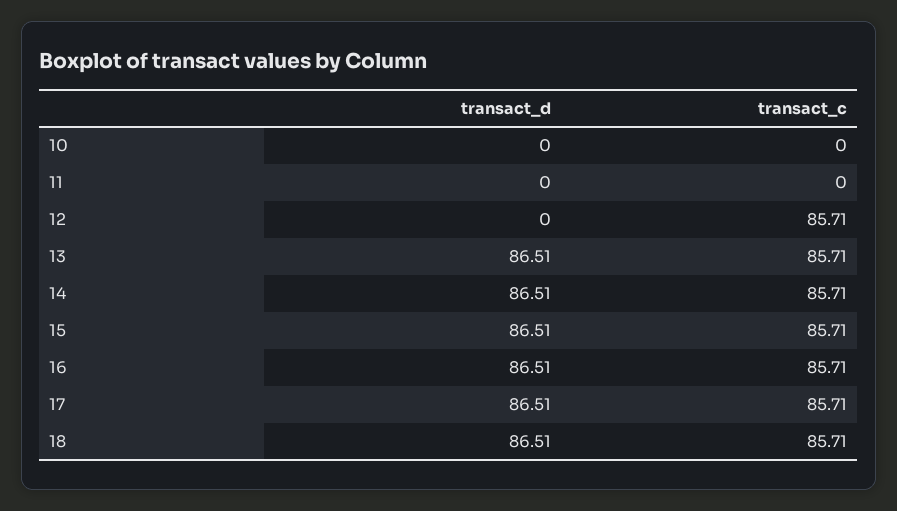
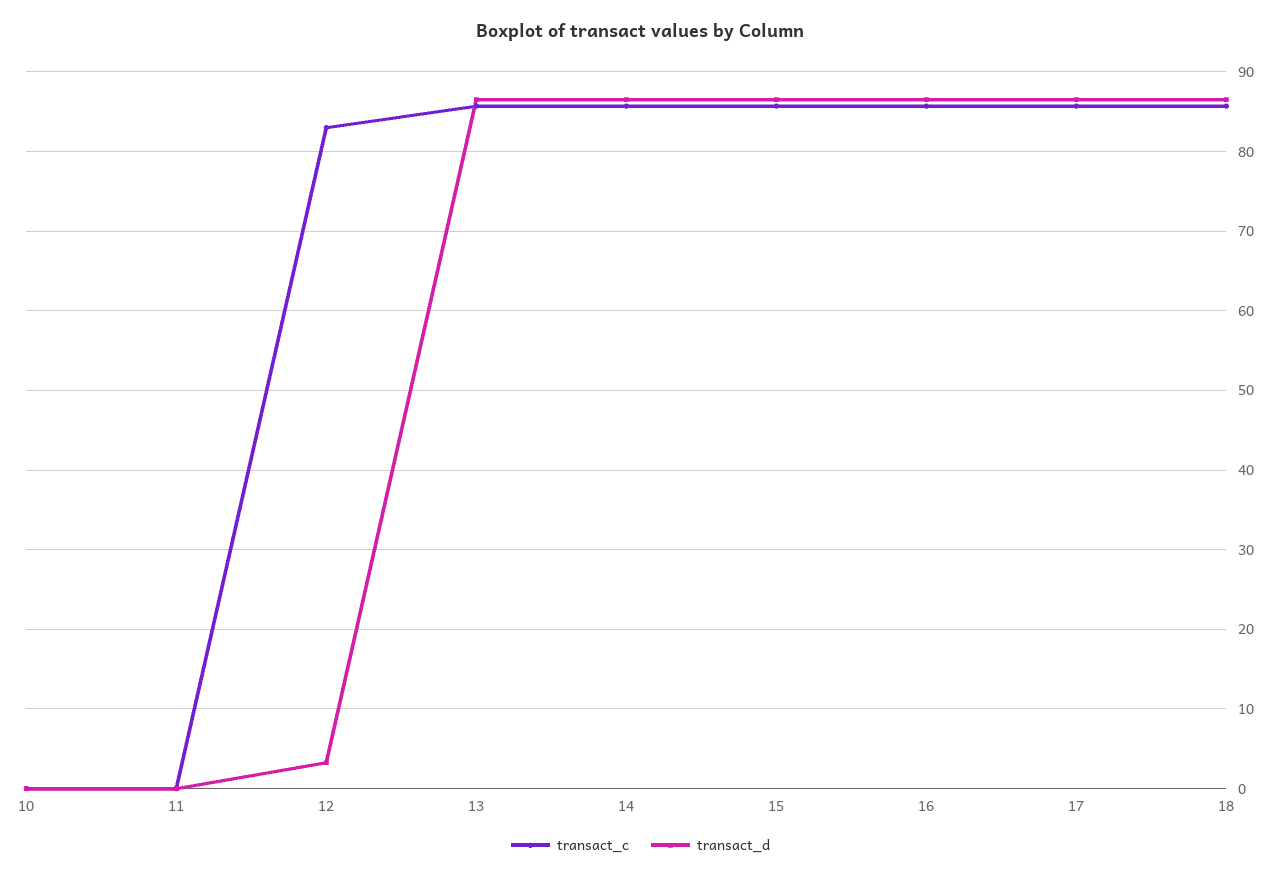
  {
    "transact_d": {
      "10": 0,
      "11": 0,
-     "12": 0,
+     "12": 3,
      "13": 86.51,
      "14": 86.51,
      "15": 86.51,
      "16": 86.51,
      "17": 86.51,
      "18": 86.51
    },
    "transact_c": {
      "10": 0,
      "11": 0,
-     "12": 85.71,
+     "12": 83,
      "13": 85.71,
      "14": 85.71,
      "15": 85.71,
      "16": 85.71,
      "17": 85.71,
      "18": 85.71
    }
  }

